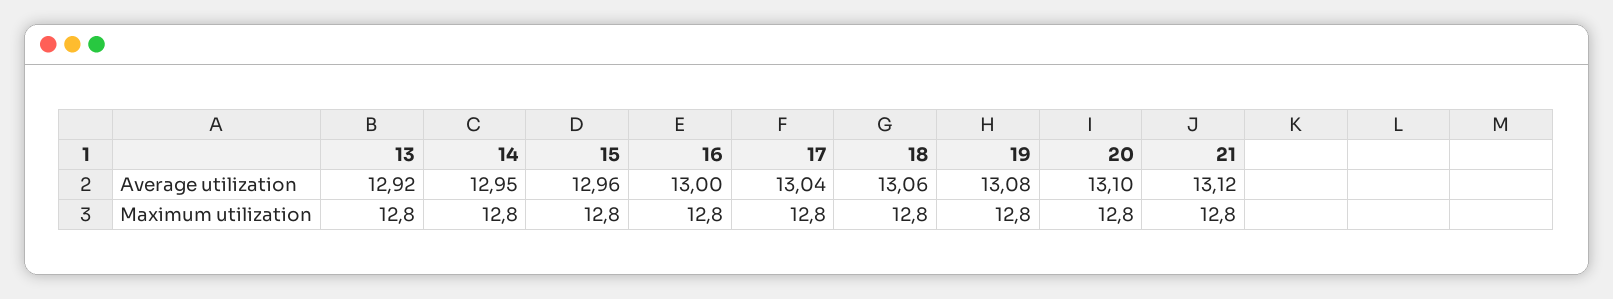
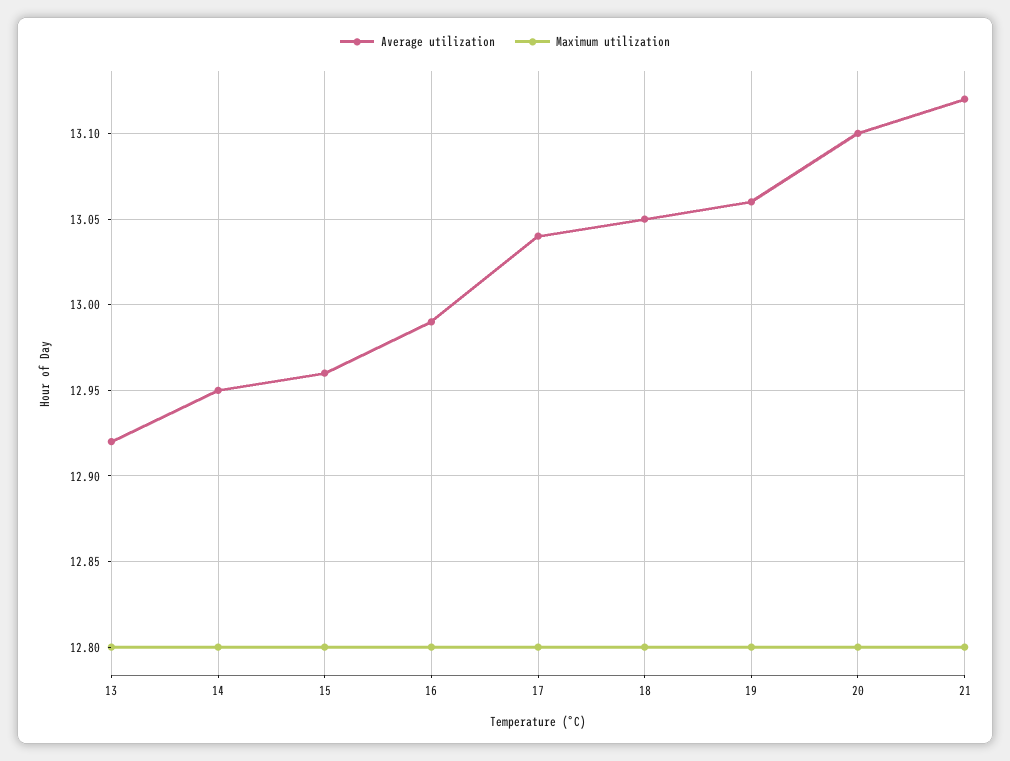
  {
    "Average utilization": {
      "13": 12.92,
      "14": 12.95,
      "15": 12.96,
-     "16": 13,
+     "16": 12.99,
      "17": 13.04,
-     "18": 13.06,
+     "18": 13.05,
-     "19": 13.08,
+     "19": 13.06,
      "20": 13.1,
      "21": 13.12
    },
    "Maximum utilization": {
      "13": 12.8,
      "14": 12.8,
      "15": 12.8,
      "16": 12.8,
      "17": 12.8,
      "18": 12.8,
      "19": 12.8,
      "20": 12.8,
      "21": 12.8
    }
  }

